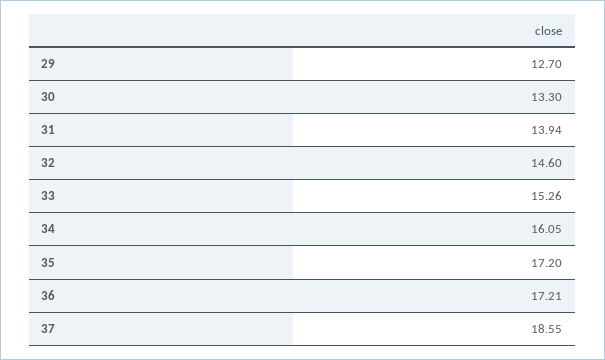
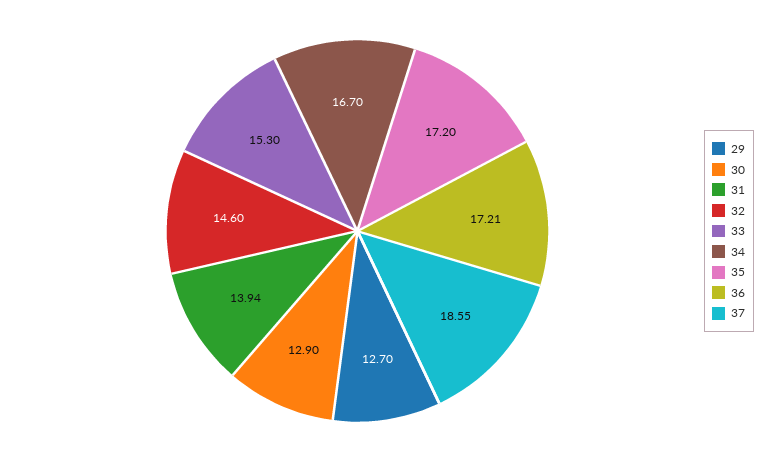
  {
    "29": 12.7,
-   "30": 13.3,
+   "30": 12.9,
    "31": 13.94,
    "32": 14.6,
-   "33": 15.26,
+   "33": 15.3,
-   "34": 16.05,
+   "34": 16.7,
    "35": 17.2,
    "36": 17.21,
    "37": 18.55
  }

